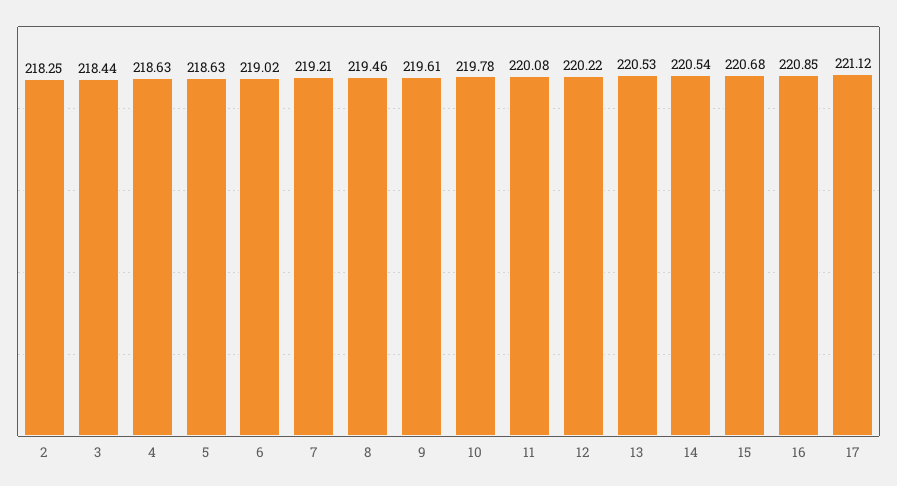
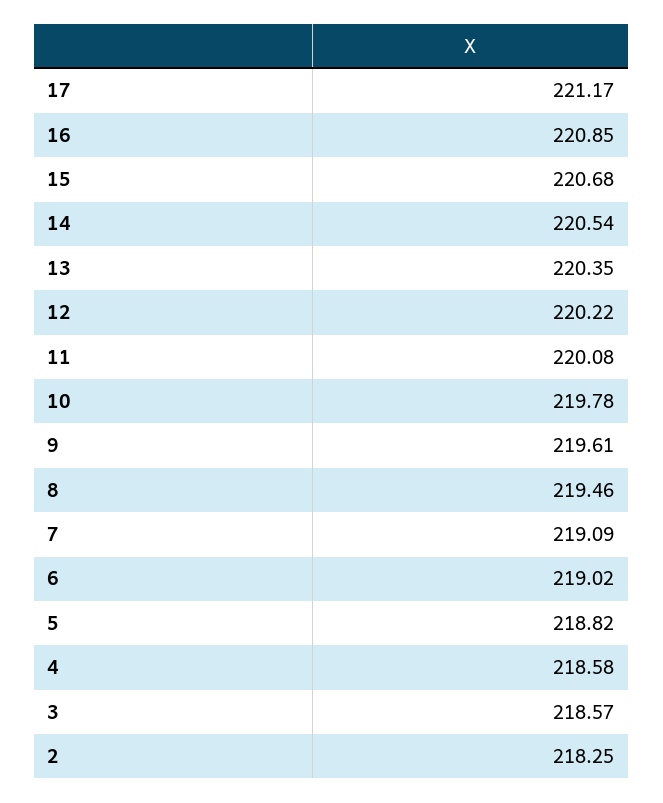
  {
    "2": 218.25,
-   "3": 218.44,
+   "3": 218.57,
-   "4": 218.63,
+   "4": 218.58,
-   "5": 218.63,
+   "5": 218.82,
    "6": 219.02,
-   "7": 219.21,
+   "7": 219.09,
    "8": 219.46,
    "9": 219.61,
    "10": 219.78,
    "11": 220.08,
    "12": 220.22,
-   "13": 220.53,
+   "13": 220.35,
    "14": 220.54,
    "15": 220.68,
    "16": 220.85,
-   "17": 221.12
+   "17": 221.17
  }

